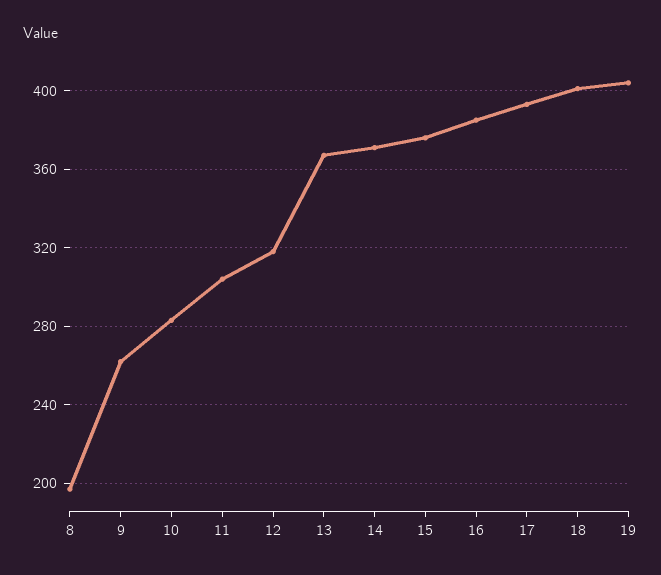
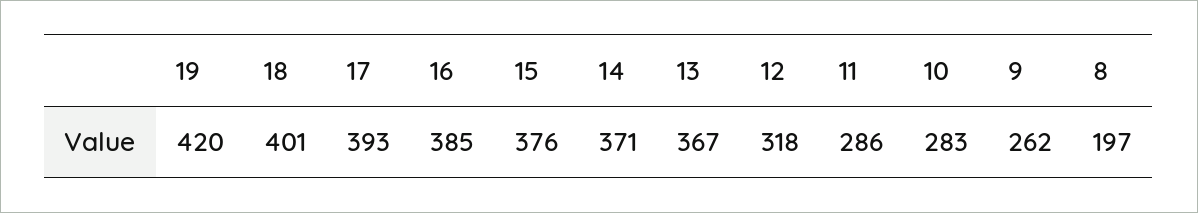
  {
    "8": 197,
    "9": 262,
    "10": 283,
-   "11": 305,
+   "11": 286,
    "12": 318,
    "13": 367,
    "14": 371,
    "15": 376,
    "16": 385,
    "17": 393,
    "18": 401,
-   "19": 405
+   "19": 420
  }

